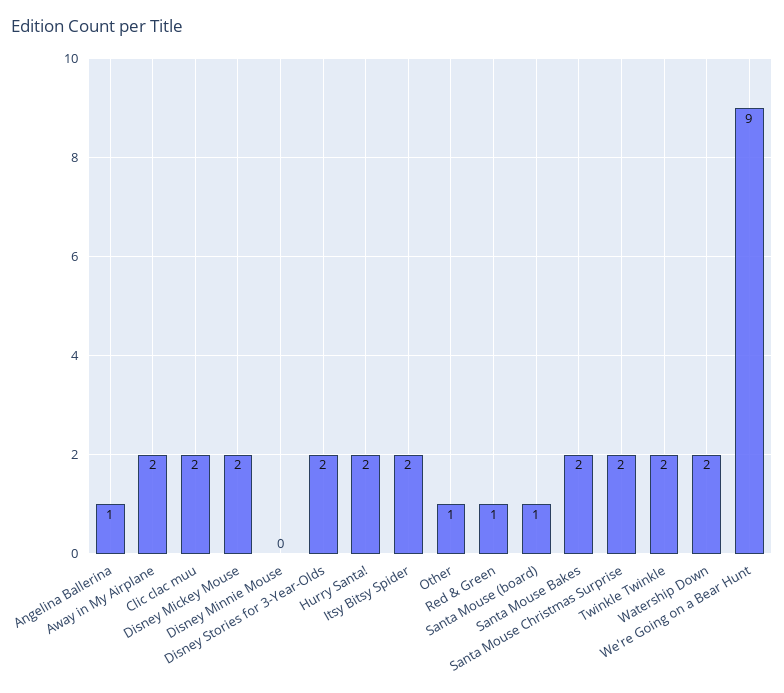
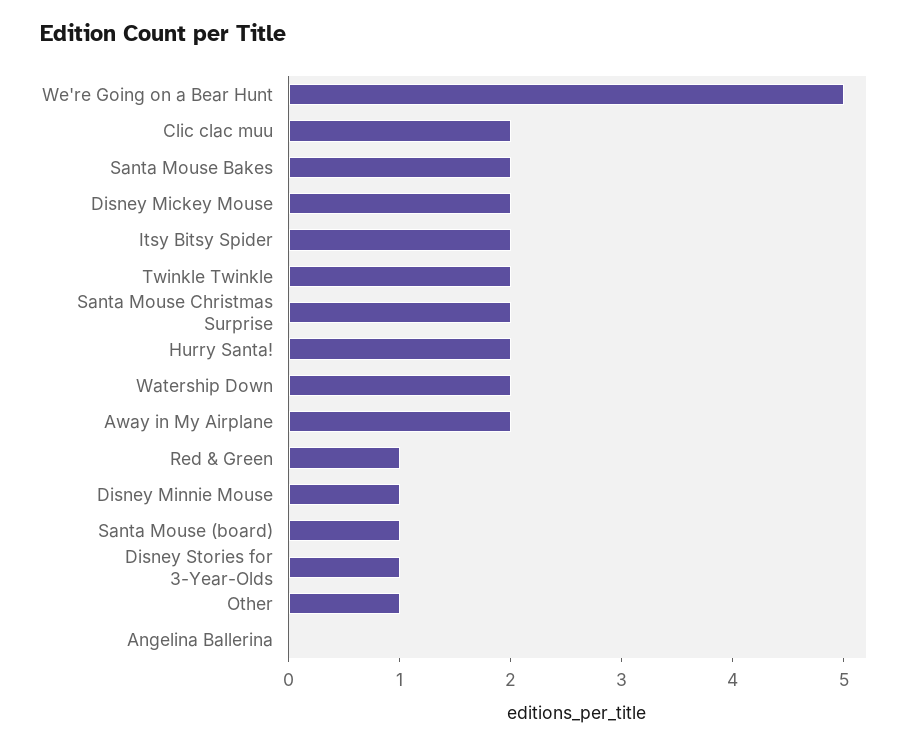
  {
-   "Angelina Ballerina": 1,
+   "Angelina Ballerina": 0,
    "Away in My Airplane": 2,
    "Clic clac muu": 2,
    "Disney Mickey Mouse": 2,
-   "Disney Minnie Mouse": 0,
+   "Disney Minnie Mouse": 1,
-   "Disney Stories for 3-Year-Olds": 2,
+   "Disney Stories for 3-Year-Olds": 1,
    "Hurry Santa!": 2,
    "Itsy Bitsy Spider": 2,
    "Other": 1,
    "Red & Green": 1,
    "Santa Mouse (board)": 1,
    "Santa Mouse Bakes": 2,
    "Santa Mouse Christmas Surprise": 2,
    "Twinkle Twinkle": 2,
    "Watership Down": 2,
-   "We're Going on a Bear Hunt": 9
+   "We're Going on a Bear Hunt": 5
  }

